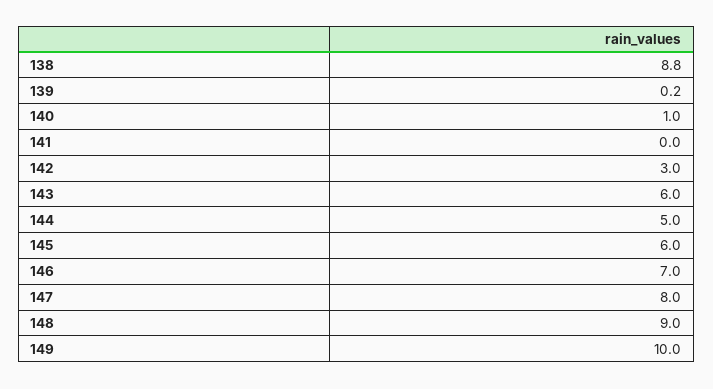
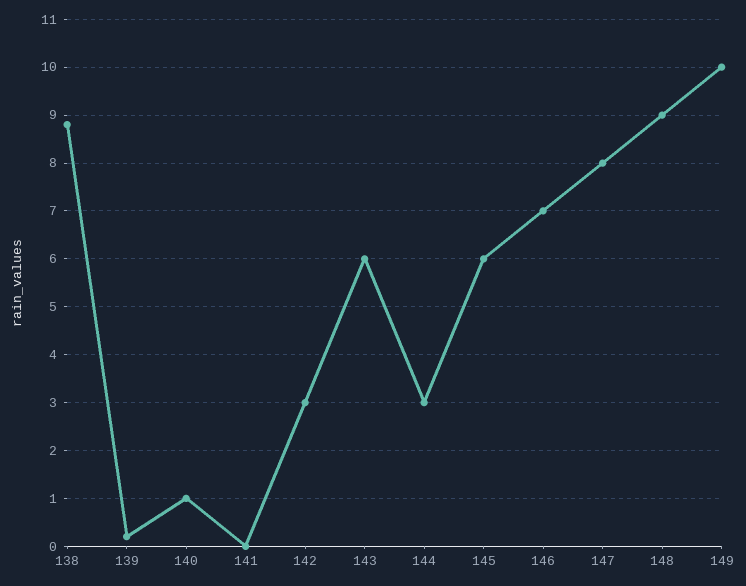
  {
    "138": 8.8,
    "139": 0.2,
    "140": 1,
    "141": 0,
    "142": 3,
    "143": 6,
-   "144": 5,
+   "144": 3,
    "145": 6,
    "146": 7,
    "147": 8,
    "148": 9,
    "149": 10
  }

